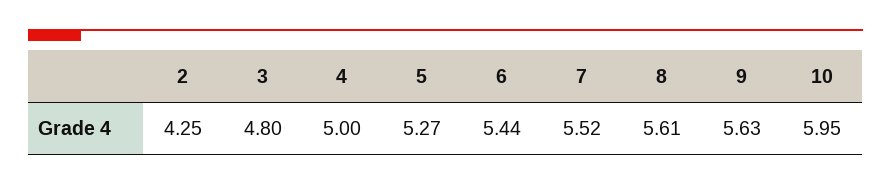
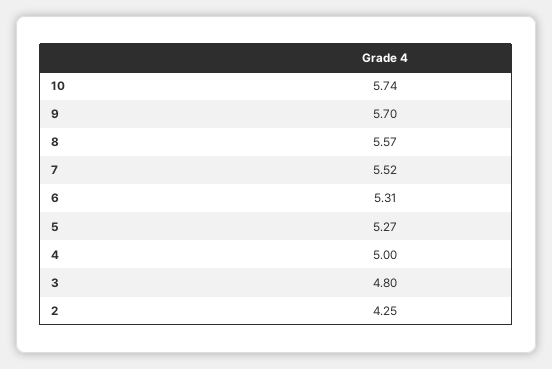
  {
    "2": 4.25,
    "3": 4.8,
    "4": 5,
    "5": 5.27,
-   "6": 5.44,
+   "6": 5.31,
    "7": 5.52,
-   "8": 5.61,
+   "8": 5.57,
-   "9": 5.63,
+   "9": 5.7,
-   "10": 5.95
+   "10": 5.74
  }

